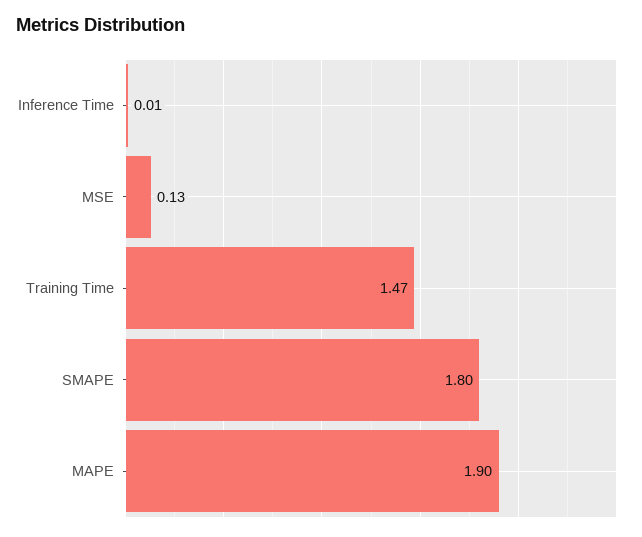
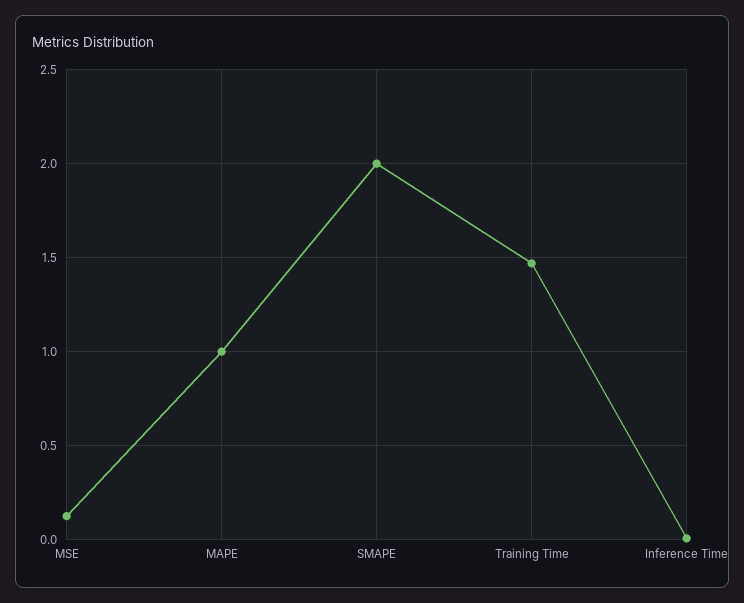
  {
    "Inference Time": 0.01,
    "MSE": 0.13,
    "Training Time": 1.47,
-   "SMAPE": 1.8,
+   "SMAPE": 2,
-   "MAPE": 1.9
+   "MAPE": 1
  }

